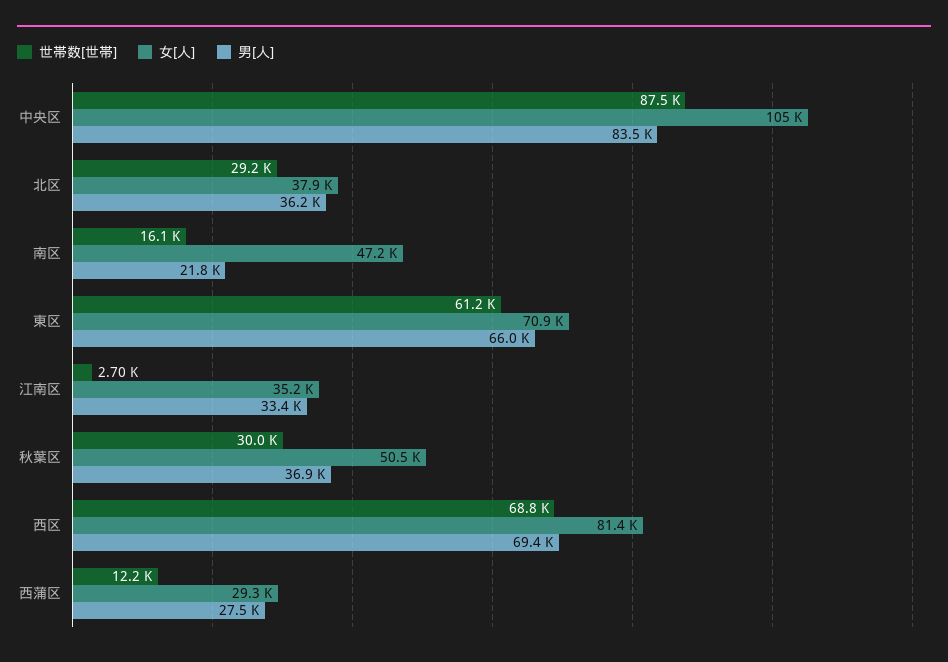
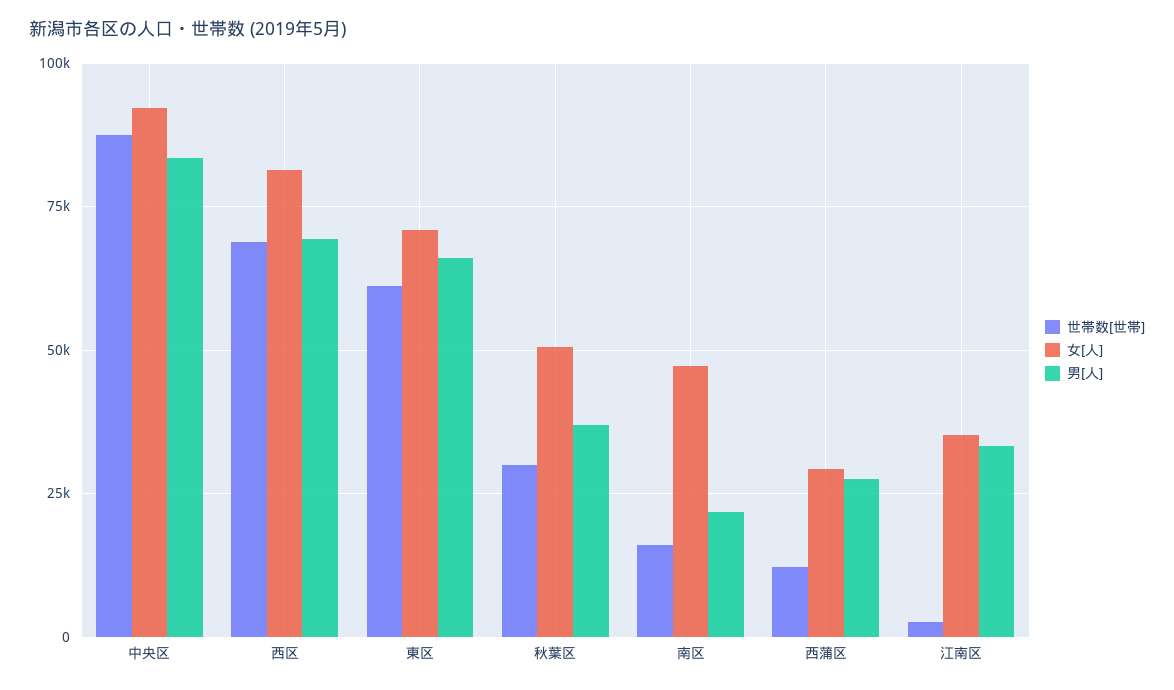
  {
    "世帯数[世帯]": {
      "中央区": 87500,
-     "北区": 29200,
      "南区": 16100,
      "東区": 61200,
      "江南区": 2700,
      "秋葉区": 30000,
      "西区": 68800,
      "西蒲区": 12200
    },
    "女[人]": {
-     "中央区": 105000,
+     "中央区": 92500,
-     "北区": 37900,
      "南区": 47200,
      "東区": 70900,
      "江南区": 35200,
      "秋葉区": 50500,
      "西区": 81400,
      "西蒲区": 29300
    },
    "男[人]": {
      "中央区": 83500,
-     "北区": 36200,
      "南区": 21800,
      "東区": 66000,
      "江南区": 33400,
      "秋葉区": 36900,
      "西区": 69400,
      "西蒲区": 27500
    }
  }

